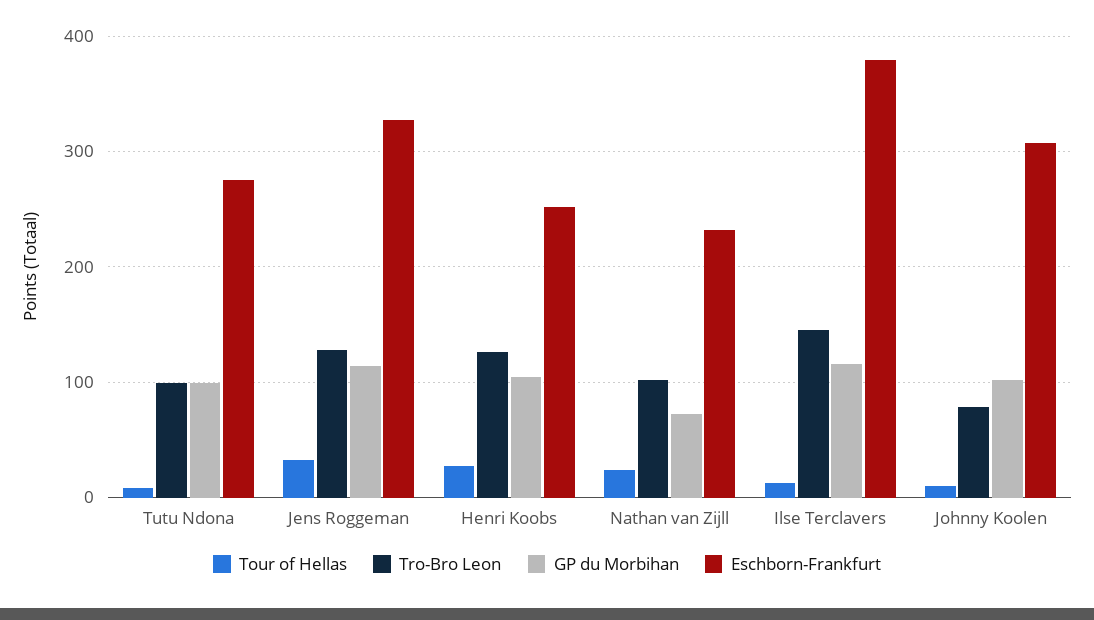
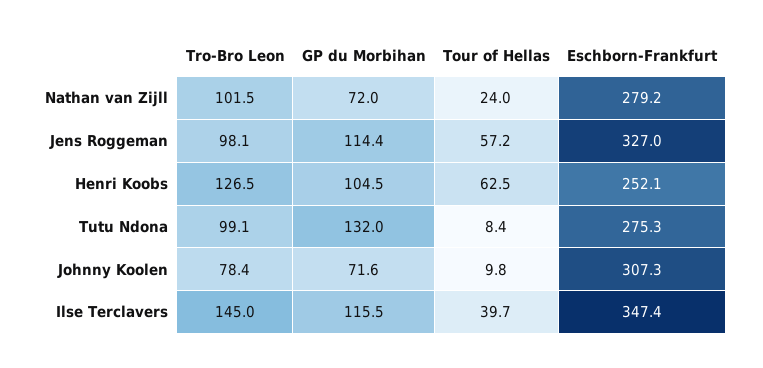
  {
    "Tour of Hellas": {
      "Tutu Ndona": 8.4,
-     "Jens Roggeman": 30,
+     "Jens Roggeman": 57.2,
-     "Henri Koobs": 30,
+     "Henri Koobs": 62.5,
      "Nathan van Zijll": 24,
-     "Ilse Terclavers": 10,
+     "Ilse Terclavers": 39.7,
      "Johnny Koolen": 9.8
    },
    "Tro-Bro Leon": {
      "Tutu Ndona": 99.1,
-     "Jens Roggeman": 130,
+     "Jens Roggeman": 98.1,
      "Henri Koobs": 126.5,
      "Nathan van Zijll": 101.5,
      "Ilse Terclavers": 145,
      "Johnny Koolen": 78.4
    },
    "GP du Morbihan": {
-     "Tutu Ndona": 100,
+     "Tutu Ndona": 132,
      "Jens Roggeman": 114.4,
      "Henri Koobs": 104.5,
      "Nathan van Zijll": 72,
      "Ilse Terclavers": 115.5,
-     "Johnny Koolen": 100
+     "Johnny Koolen": 71.6
    },
    "Eschborn-Frankfurt": {
      "Tutu Ndona": 275.3,
      "Jens Roggeman": 327,
      "Henri Koobs": 252.1,
-     "Nathan van Zijll": 230,
+     "Nathan van Zijll": 279.2,
-     "Ilse Terclavers": 380,
+     "Ilse Terclavers": 347.4,
      "Johnny Koolen": 307.3
    }
  }

